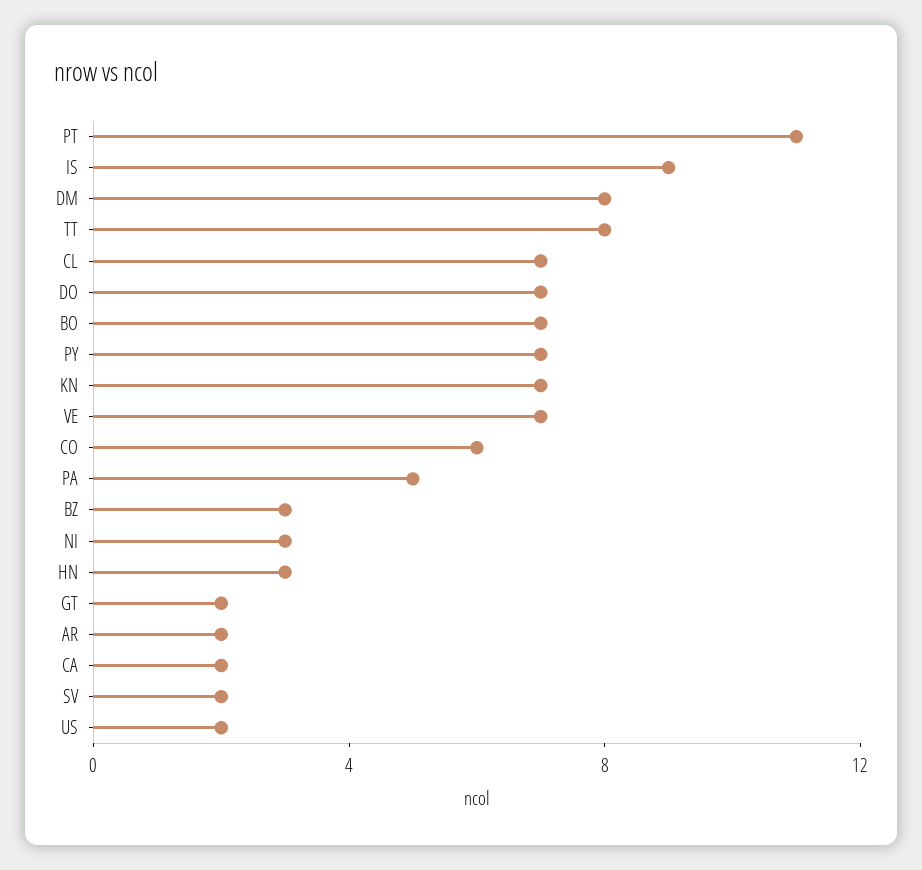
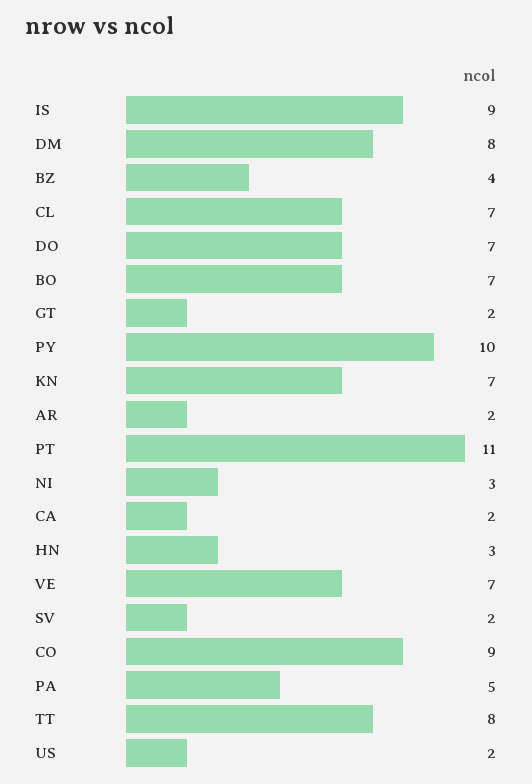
  {
    "PT": 11,
    "IS": 9,
    "DM": 8,
    "TT": 8,
    "CL": 7,
    "DO": 7,
    "BO": 7,
-   "PY": 7,
+   "PY": 10,
    "KN": 7,
    "VE": 7,
-   "CO": 6,
+   "CO": 9,
    "PA": 5,
-   "BZ": 3,
+   "BZ": 4,
    "NI": 3,
    "HN": 3,
    "GT": 2,
    "AR": 2,
    "CA": 2,
    "SV": 2,
    "US": 2
  }

